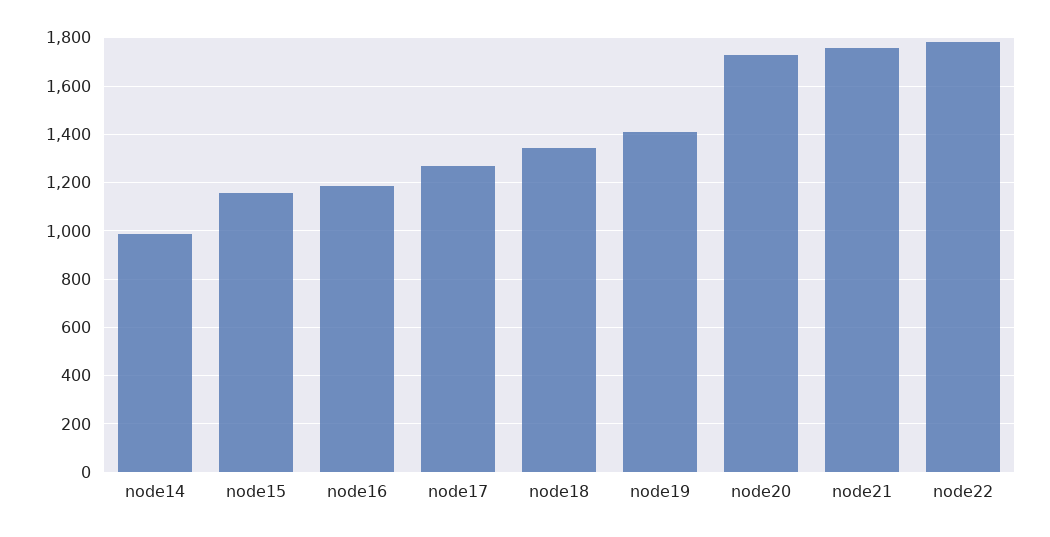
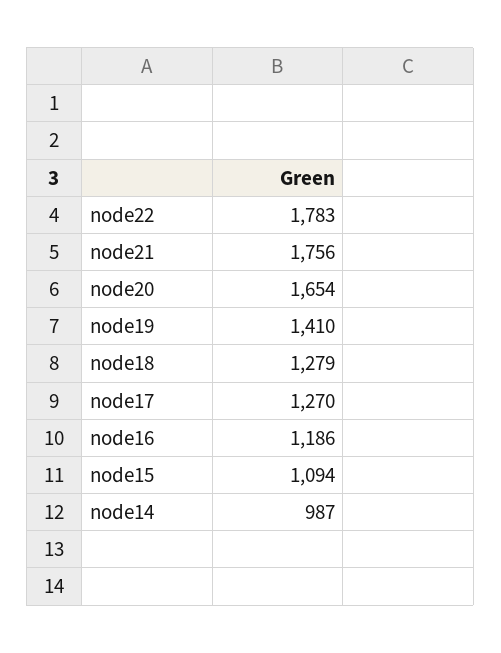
  {
    "node14": 987,
-   "node15": 1150,
+   "node15": 1094,
    "node16": 1186,
    "node17": 1270,
-   "node18": 1350,
+   "node18": 1279,
    "node19": 1410,
-   "node20": 1725,
+   "node20": 1654,
    "node21": 1756,
    "node22": 1783
  }

